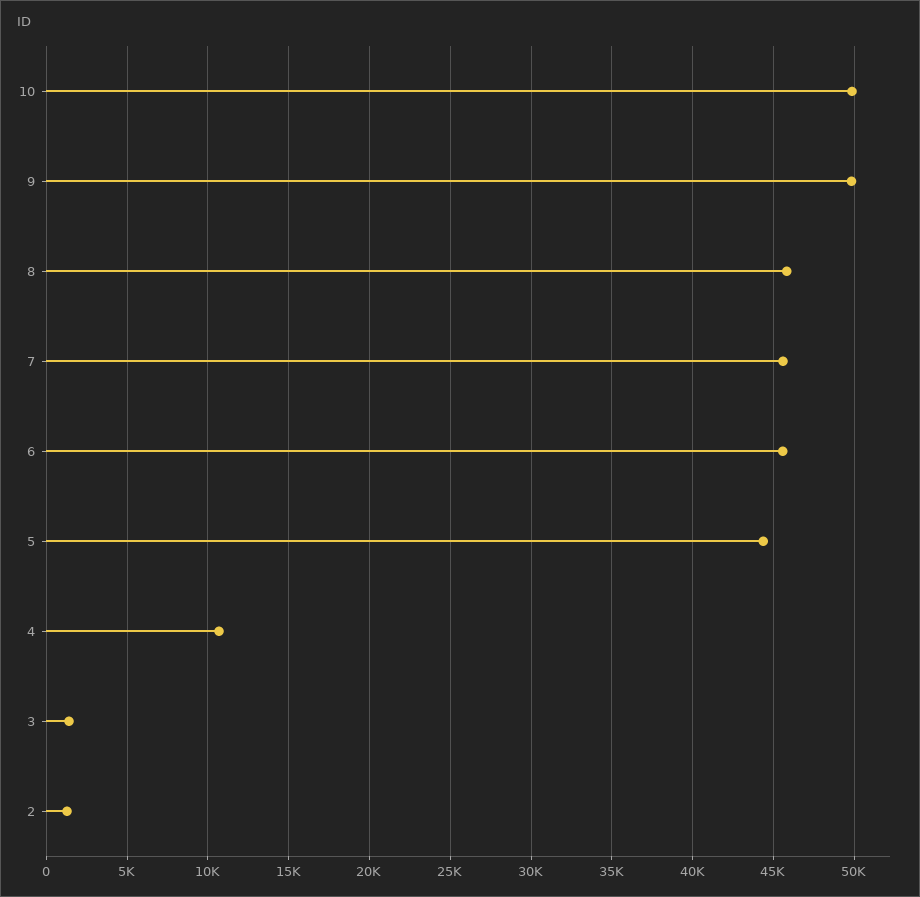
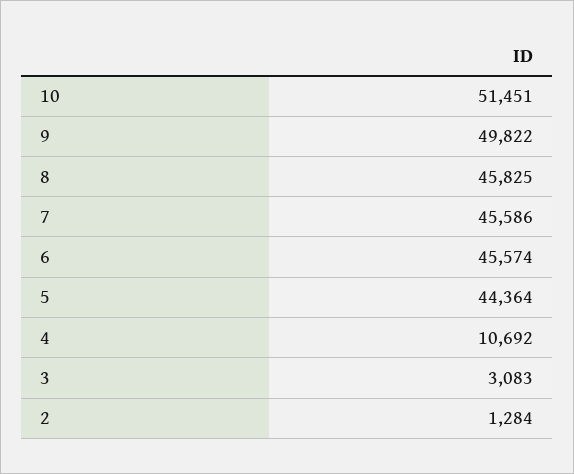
  {
-   "10": 50000,
+   "10": 51451,
    "9": 49822,
    "8": 45825,
    "7": 45586,
    "6": 45574,
    "5": 44364,
    "4": 10692,
-   "3": 1500,
+   "3": 3083,
    "2": 1284
  }

